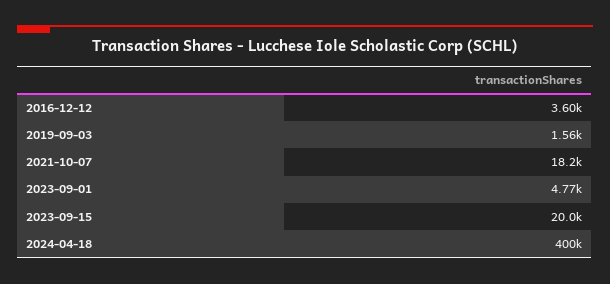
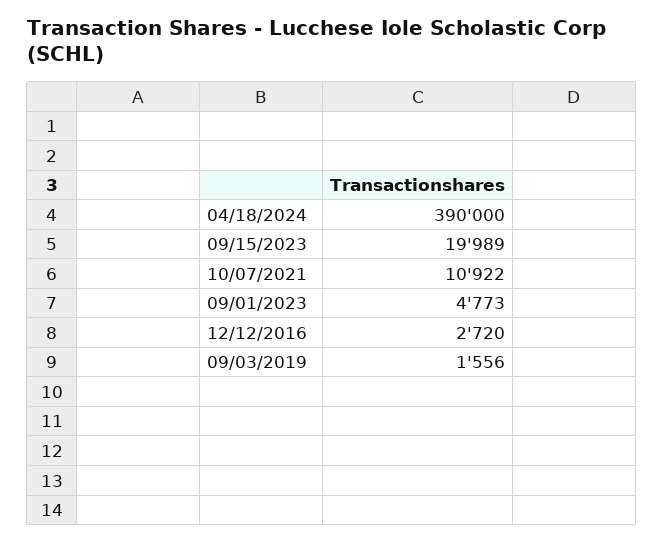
  {
-   "2016-12-12": 3600,
+   "2016-12-12": 2720,
    "2019-09-03": 1556,
-   "2021-10-07": 18200,
+   "2021-10-07": 10922,
    "2023-09-01": 4773,
    "2023-09-15": 19989,
-   "2024-04-18": 400000
+   "2024-04-18": 390000
  }

